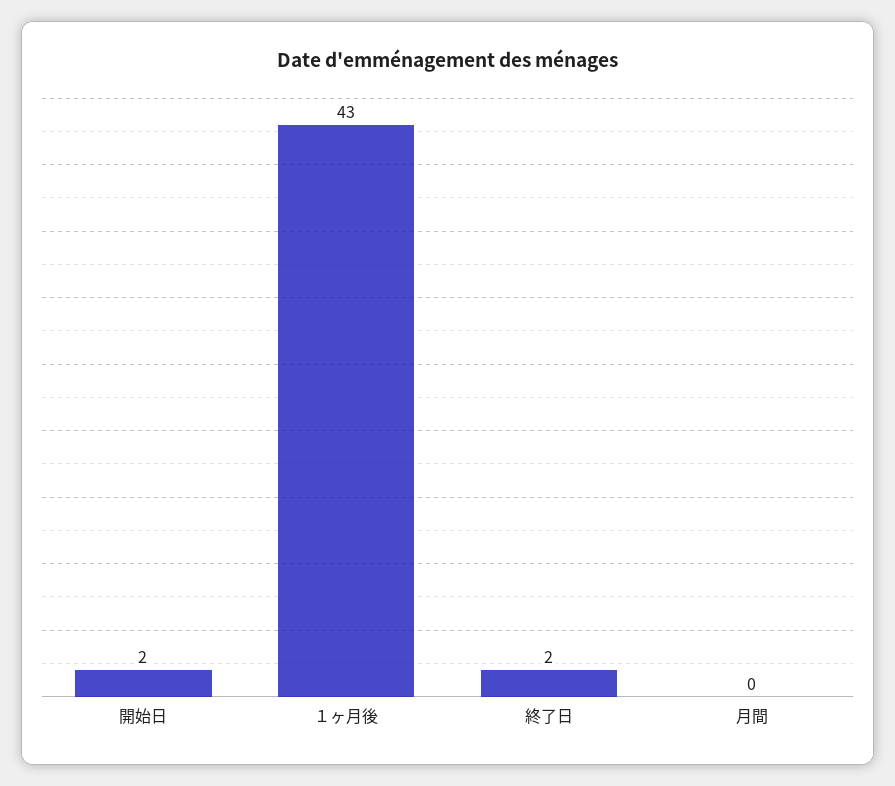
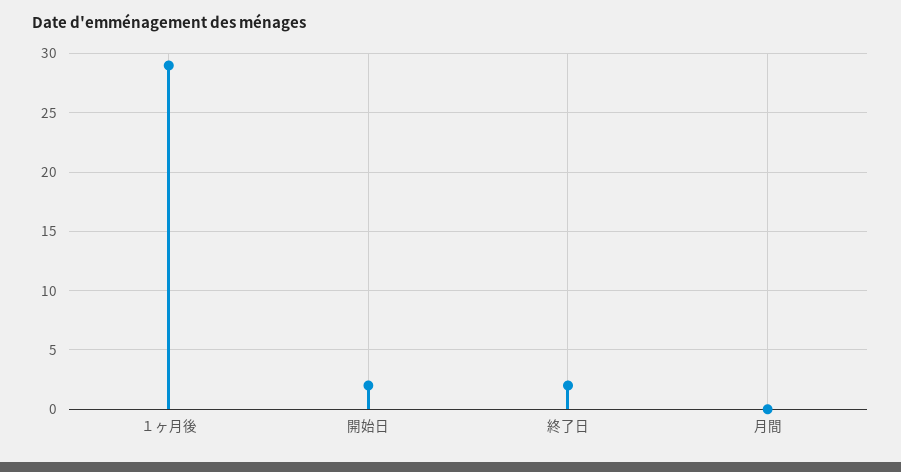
  {
    "開始日": 2,
-   "１ヶ月後": 43,
+   "１ヶ月後": 29,
    "終了日": 2,
    "月間": 0
  }

